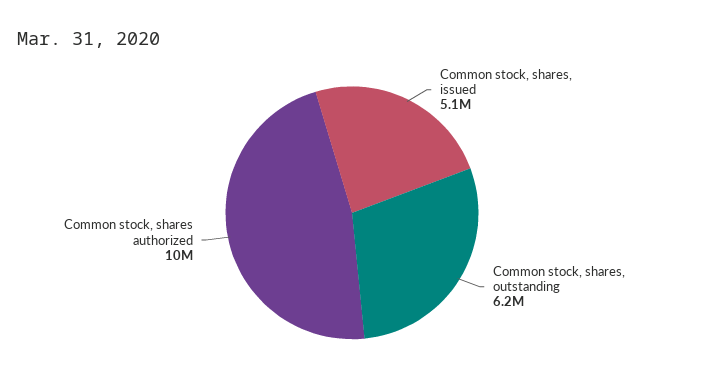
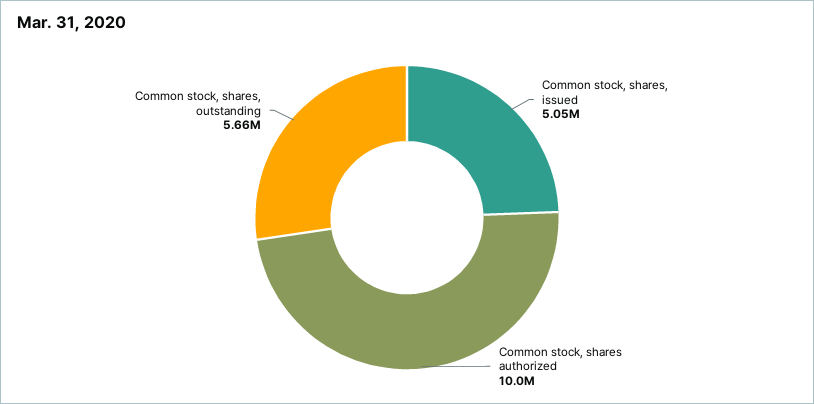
  {
    "Common stock, shares, issued": 5050000,
-   "Common stock, shares, outstanding": 6200000,
+   "Common stock, shares, outstanding": 5660000,
    "Common stock, shares authorized": 10000000
  }

